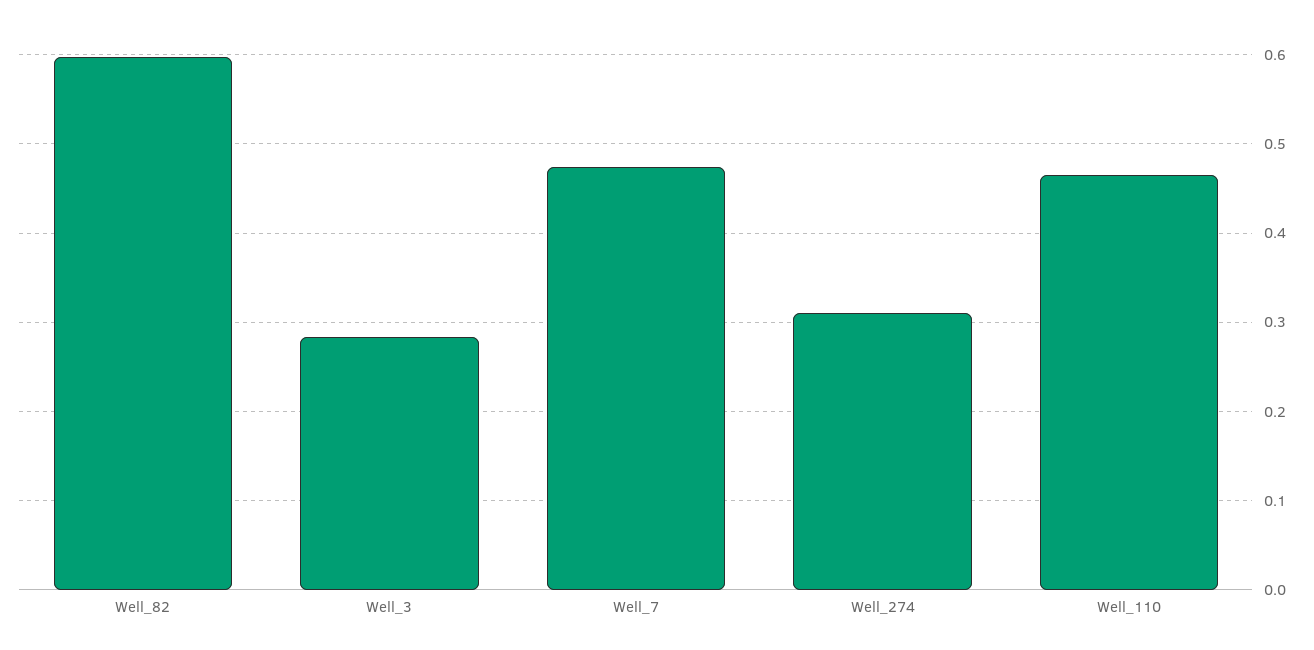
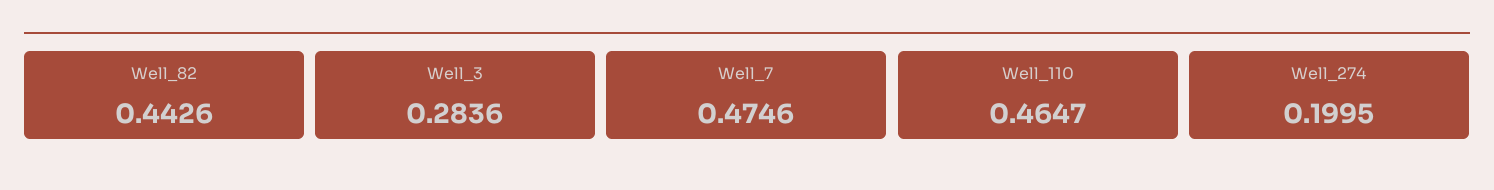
  {
-   "Well_82": 0.6,
+   "Well_82": 0.4426,
    "Well_3": 0.2836,
    "Well_7": 0.4746,
-   "Well_274": 0.31,
+   "Well_274": 0.1995,
    "Well_110": 0.4647
  }

